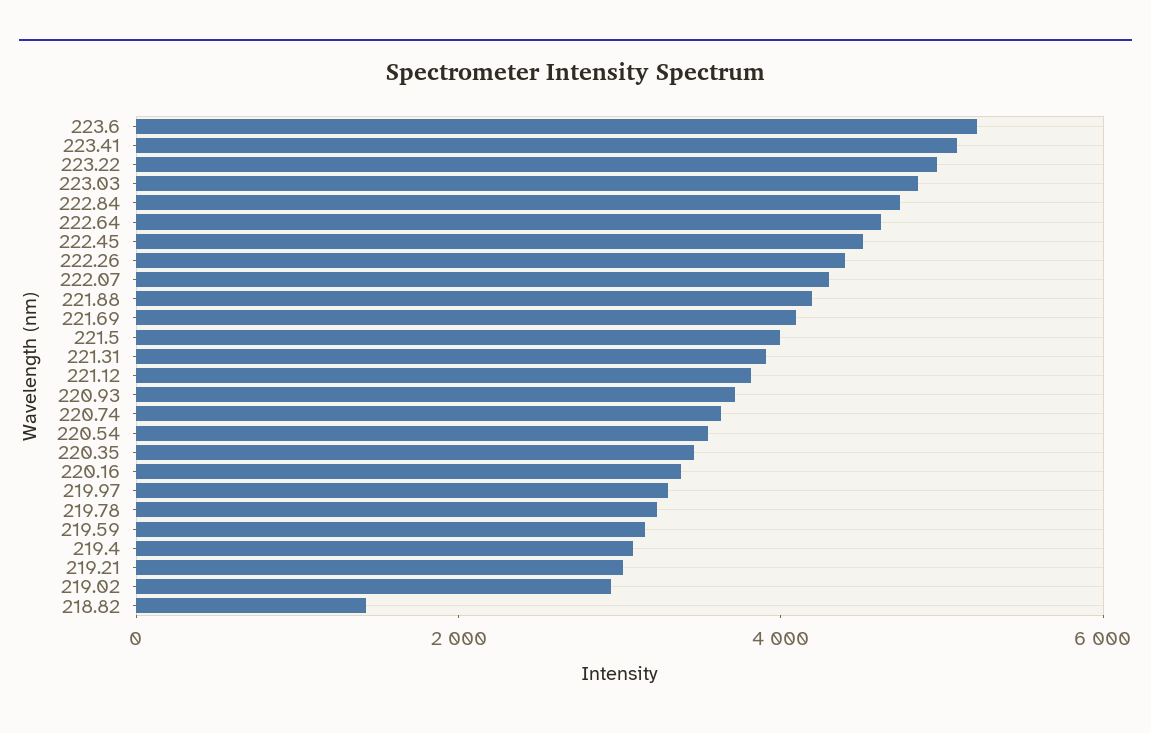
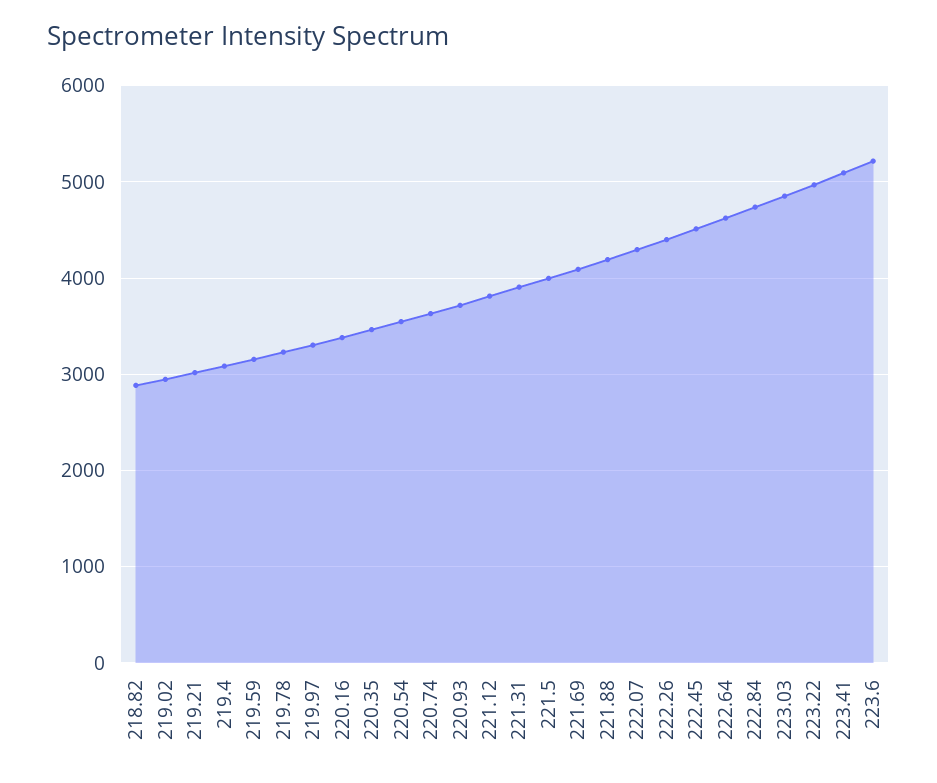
  {
    "223.6": 5200,
    "223.41": 5100,
    "223.22": 5000,
    "223.03": 4900,
    "222.84": 4700,
    "222.64": 4600,
    "222.45": 4500,
    "222.26": 4400,
    "222.07": 4300,
    "221.88": 4200,
    "221.69": 4100,
    "221.5": 4000,
    "221.31": 3900,
    "221.12": 3800,
    "220.93": 3700,
    "220.74": 3600,
    "220.54": 3500,
    "220.35": 3500,
    "220.16": 3400,
    "219.97": 3300,
    "219.78": 3200,
    "219.59": 3200,
    "219.4": 3100,
    "219.21": 3000,
    "219.02": 2900,
-   "218.82": 1500
+   "218.82": 2900
  }

